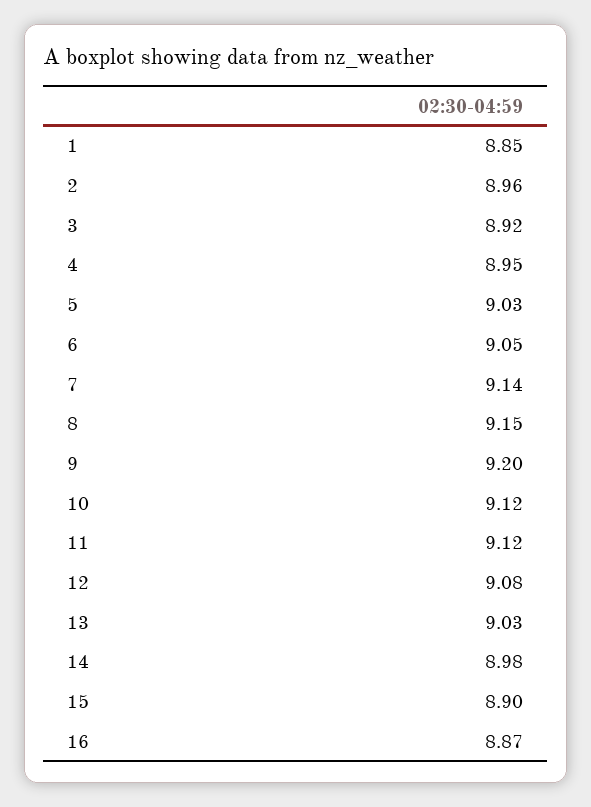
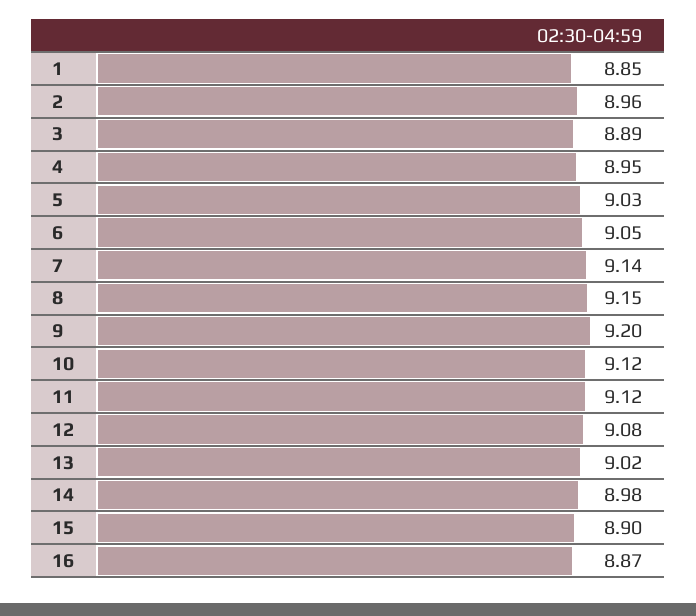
  {
    "1": 8.85,
    "2": 8.96,
-   "3": 8.92,
+   "3": 8.89,
    "4": 8.95,
    "5": 9.03,
    "6": 9.05,
    "7": 9.14,
    "8": 9.15,
    "9": 9.2,
    "10": 9.12,
    "11": 9.12,
    "12": 9.08,
-   "13": 9.03,
+   "13": 9.02,
    "14": 8.98,
    "15": 8.9,
    "16": 8.87
  }

